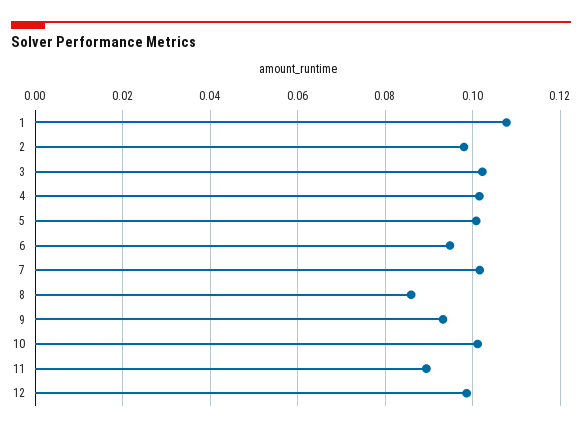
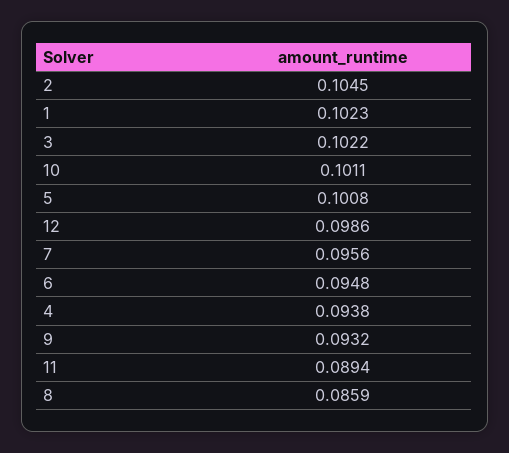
  {
-   "1": 0.108,
+   "1": 0.1023,
-   "2": 0.098,
+   "2": 0.1045,
    "3": 0.1022,
-   "4": 0.102,
+   "4": 0.0938,
    "5": 0.1008,
    "6": 0.0948,
-   "7": 0.102,
+   "7": 0.0956,
    "8": 0.0859,
    "9": 0.0932,
    "10": 0.1011,
    "11": 0.0894,
    "12": 0.0986
  }

